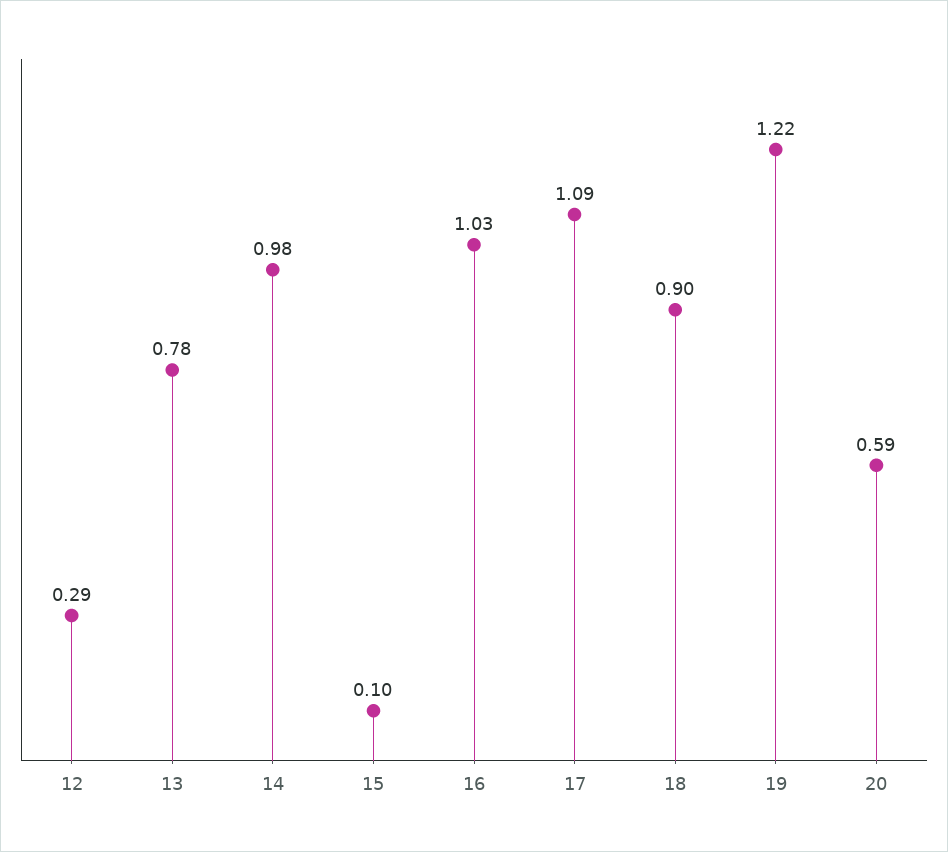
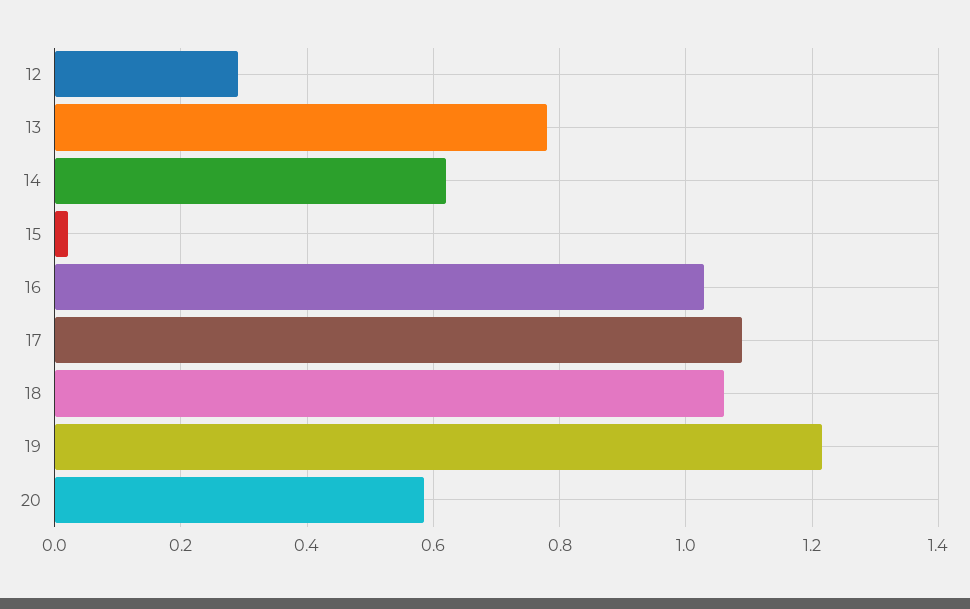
  {
    "12": 0.29,
    "13": 0.78,
-   "14": 0.98,
+   "14": 0.62,
-   "15": 0.1,
+   "15": 0.02,
    "16": 1.03,
    "17": 1.09,
-   "18": 0.9,
+   "18": 1.06,
    "19": 1.22,
    "20": 0.59
  }

